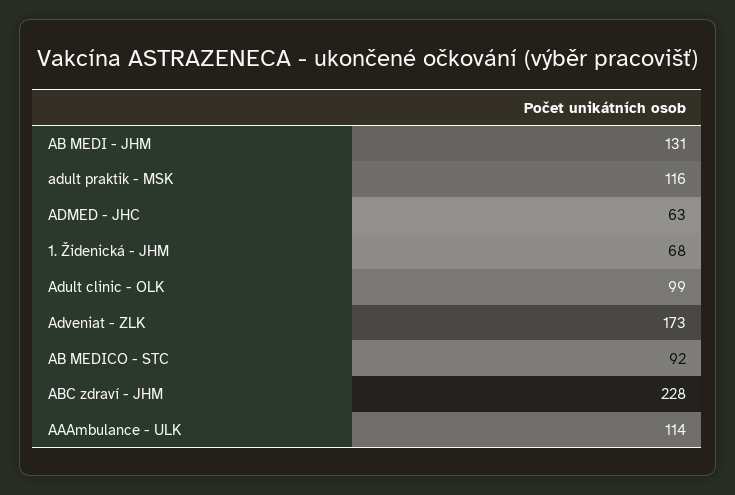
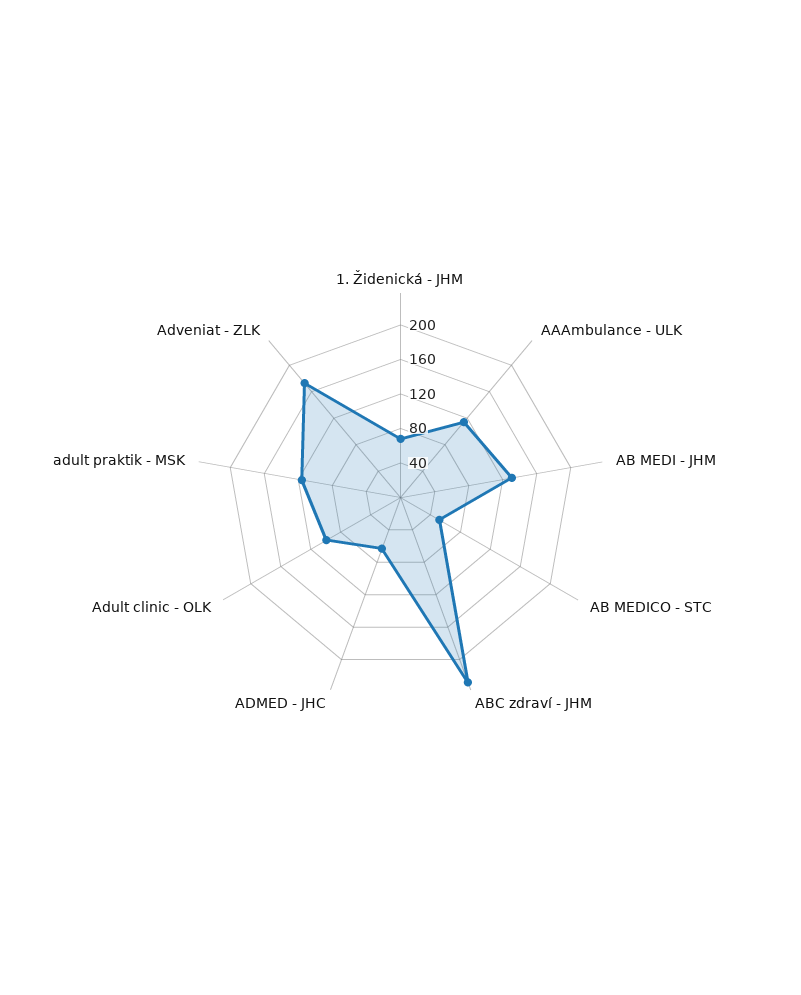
  {
    "AB MEDI - JHM": 131,
    "adult praktik - MSK": 116,
    "ADMED - JHC": 63,
    "1. Židenická - JHM": 68,
    "Adult clinic - OLK": 99,
    "Adveniat - ZLK": 173,
-   "AB MEDICO - STC": 92,
+   "AB MEDICO - STC": 50,
    "ABC zdraví - JHM": 228,
    "AAAmbulance - ULK": 114
  }

